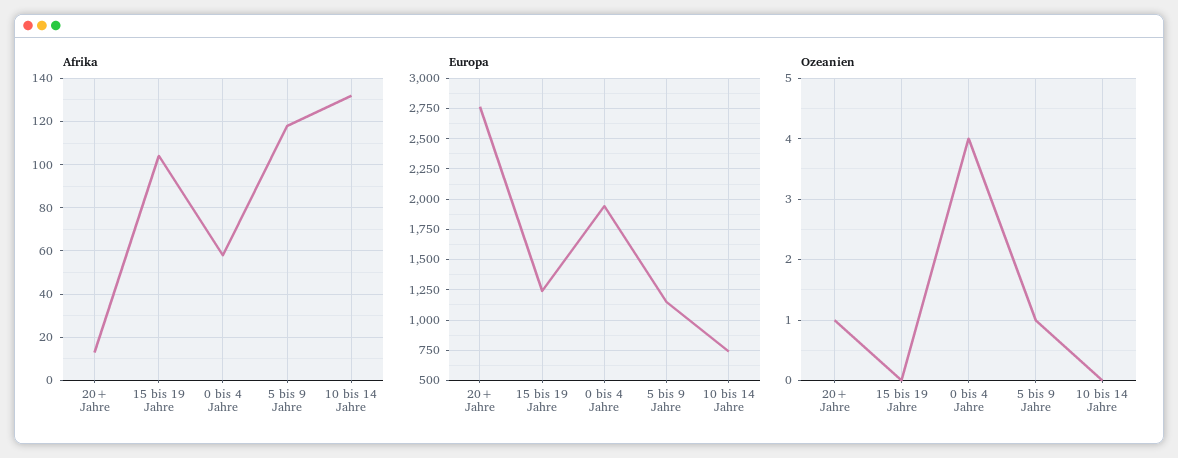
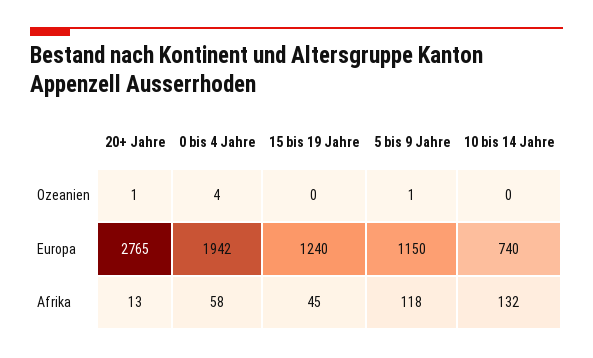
  {
    "Afrika": {
      "20+ Jahre": 13,
-     "15 bis 19 Jahre": 105,
+     "15 bis 19 Jahre": 45,
      "0 bis 4 Jahre": 58,
      "5 bis 9 Jahre": 118,
      "10 bis 14 Jahre": 132
    },
    "Europa": {
      "20+ Jahre": 2765,
      "15 bis 19 Jahre": 1240,
      "0 bis 4 Jahre": 1942,
      "5 bis 9 Jahre": 1150,
      "10 bis 14 Jahre": 740
    },
    "Ozeanien": {
      "20+ Jahre": 1,
      "15 bis 19 Jahre": 0,
      "0 bis 4 Jahre": 4,
      "5 bis 9 Jahre": 1,
      "10 bis 14 Jahre": 0
    }
  }

